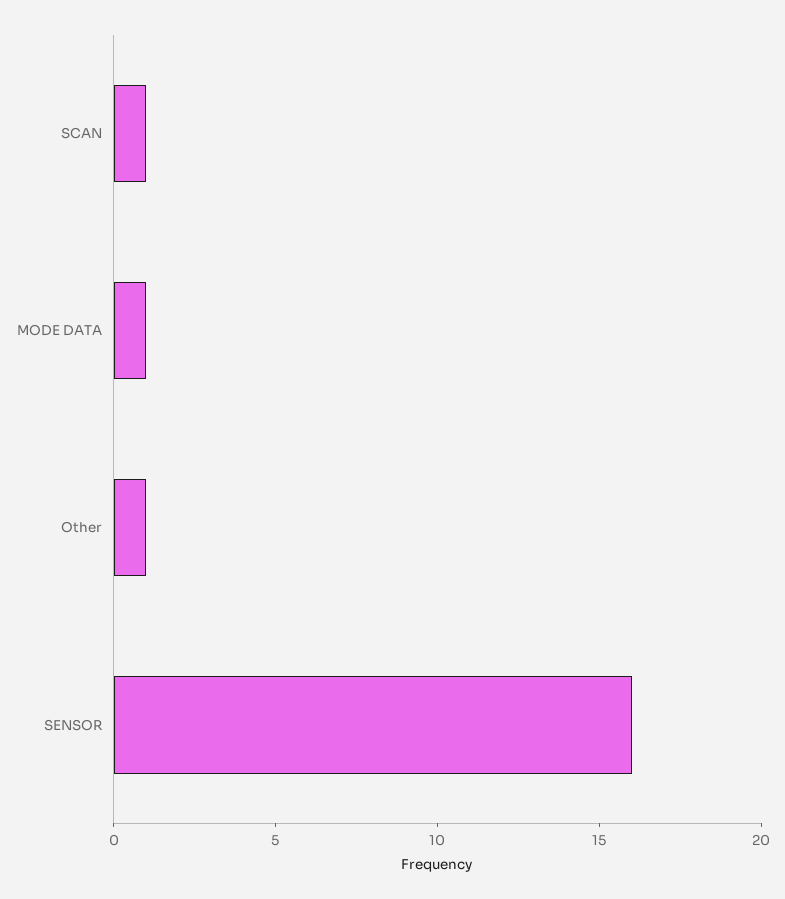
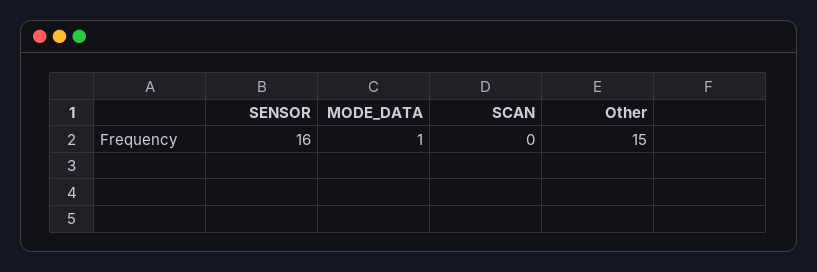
  {
-   "SCAN": 1,
+   "SCAN": 0,
    "MODE DATA": 1,
-   "Other": 1,
+   "Other": 15,
    "SENSOR": 16
  }

